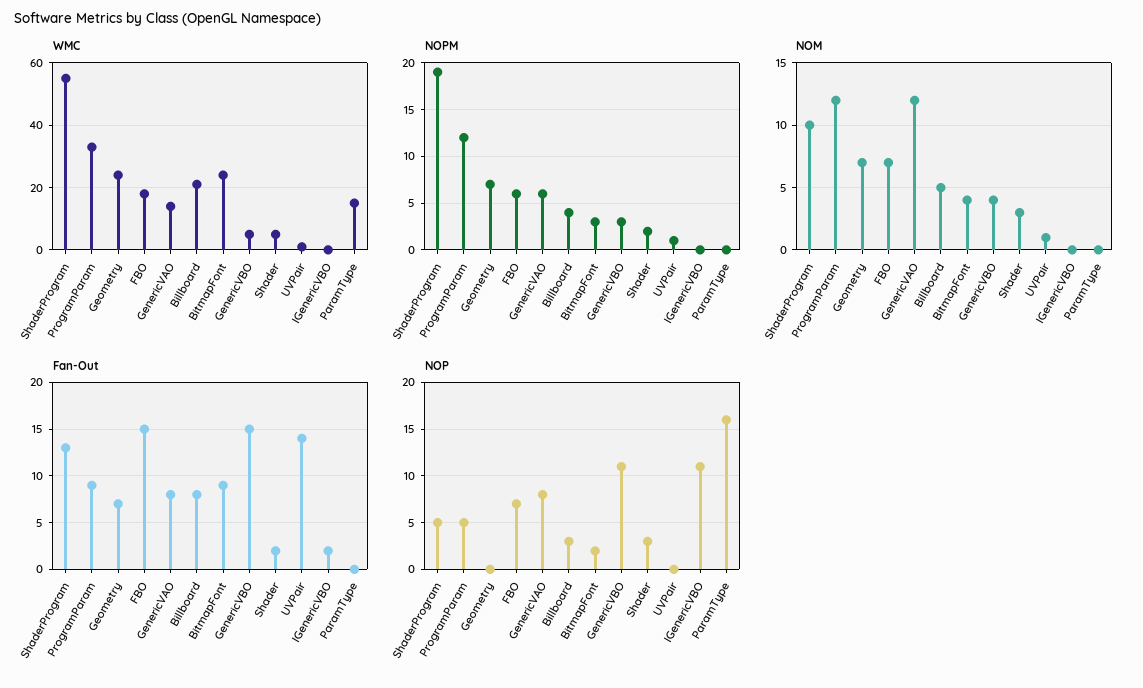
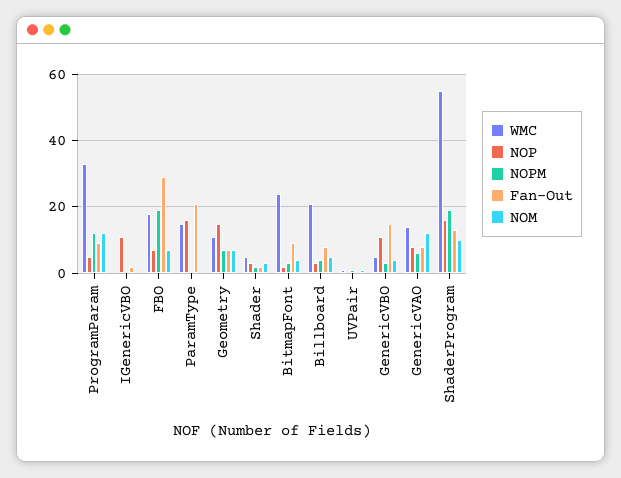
  {
    "WMC": {
      "ShaderProgram": 55,
      "ProgramParam": 35,
-     "Geometry": 25,
+     "Geometry": 10,
      "FBO": 20,
      "GenericVAO": 15,
      "Billboard": 20,
      "BitmapFont": 25,
      "GenericVBO": 5,
      "Shader": 5,
      "UVPair": 0,
      "IGenericVBO": 0,
      "ParamType": 15
    },
    "NOPM": {
      "ShaderProgram": 19,
      "ProgramParam": 12,
      "Geometry": 7,
-     "FBO": 6,
+     "FBO": 20,
      "GenericVAO": 6,
      "Billboard": 4,
      "BitmapFont": 3,
      "GenericVBO": 3,
      "Shader": 2,
      "UVPair": 1,
      "IGenericVBO": 0,
      "ParamType": 0
    },
    "NOM": {
      "ShaderProgram": 10,
      "ProgramParam": 12,
      "Geometry": 7,
      "FBO": 7,
      "GenericVAO": 12,
      "Billboard": 5,
      "BitmapFont": 4,
      "GenericVBO": 4,
      "Shader": 3,
      "UVPair": 1,
      "IGenericVBO": 0,
      "ParamType": 0
    },
    "Fan-Out": {
      "ShaderProgram": 13,
      "ProgramParam": 9,
      "Geometry": 7,
-     "FBO": 15,
+     "FBO": 30,
      "GenericVAO": 8,
      "Billboard": 8,
      "BitmapFont": 9,
      "GenericVBO": 15,
      "Shader": 2,
-     "UVPair": 14,
+     "UVPair": 0,
      "IGenericVBO": 2,
-     "ParamType": 0
+     "ParamType": 20
    },
    "NOP": {
-     "ShaderProgram": 5,
+     "ShaderProgram": 15,
      "ProgramParam": 5,
-     "Geometry": 0,
+     "Geometry": 15,
      "FBO": 7,
      "GenericVAO": 8,
      "Billboard": 3,
      "BitmapFont": 2,
      "GenericVBO": 11,
      "Shader": 3,
      "UVPair": 0,
      "IGenericVBO": 11,
      "ParamType": 16
    }
  }

